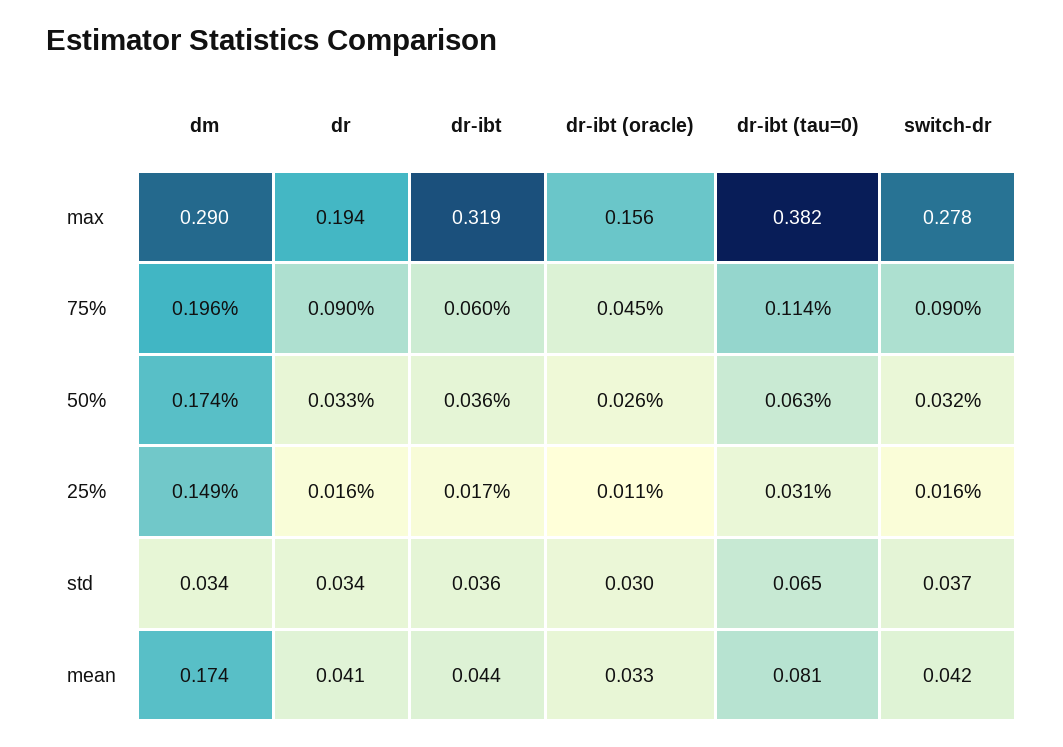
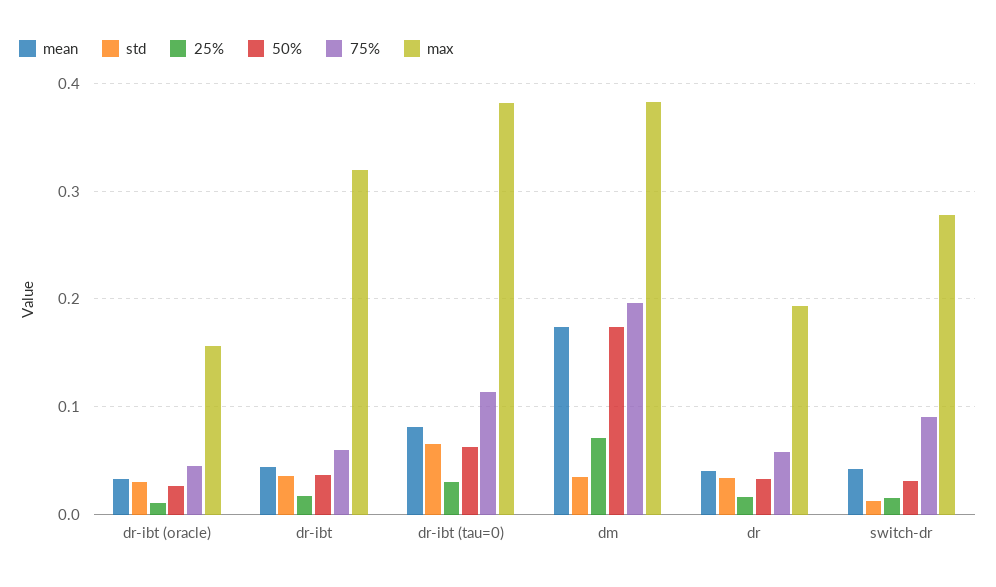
  {
    "max": {
-     "dm": 0.29,
+     "dm": 0.38,
      "dr": 0.194,
      "dr-ibt": 0.319,
      "dr-ibt (oracle)": 0.156,
      "dr-ibt (tau=0)": 0.382,
      "switch-dr": 0.278
    },
    "75%": {
      "dm": 0.196,
-     "dr": 0.09,
+     "dr": 0.06,
      "dr-ibt": 0.06,
      "dr-ibt (oracle)": 0.045,
      "dr-ibt (tau=0)": 0.114,
      "switch-dr": 0.09
    },
    "50%": {
      "dm": 0.174,
      "dr": 0.033,
      "dr-ibt": 0.036,
      "dr-ibt (oracle)": 0.026,
      "dr-ibt (tau=0)": 0.063,
      "switch-dr": 0.032
    },
    "25%": {
-     "dm": 0.149,
+     "dm": 0.07,
      "dr": 0.016,
      "dr-ibt": 0.017,
      "dr-ibt (oracle)": 0.011,
      "dr-ibt (tau=0)": 0.031,
      "switch-dr": 0.016
    },
    "std": {
      "dm": 0.034,
      "dr": 0.034,
      "dr-ibt": 0.036,
      "dr-ibt (oracle)": 0.03,
      "dr-ibt (tau=0)": 0.065,
-     "switch-dr": 0.037
+     "switch-dr": 0.01
    },
    "mean": {
      "dm": 0.174,
      "dr": 0.041,
      "dr-ibt": 0.044,
      "dr-ibt (oracle)": 0.033,
      "dr-ibt (tau=0)": 0.081,
      "switch-dr": 0.042
    }
  }

